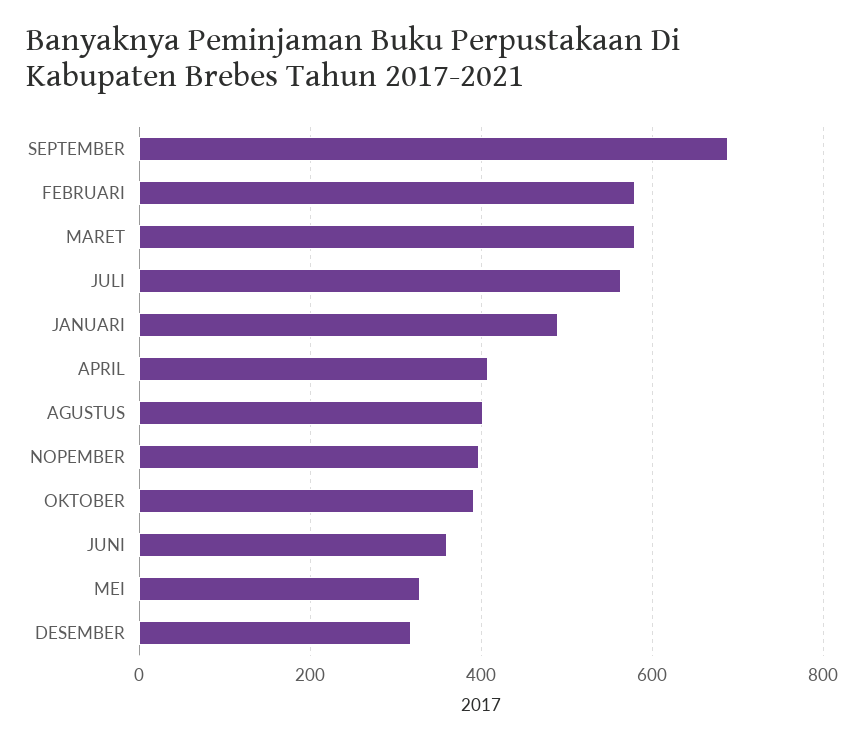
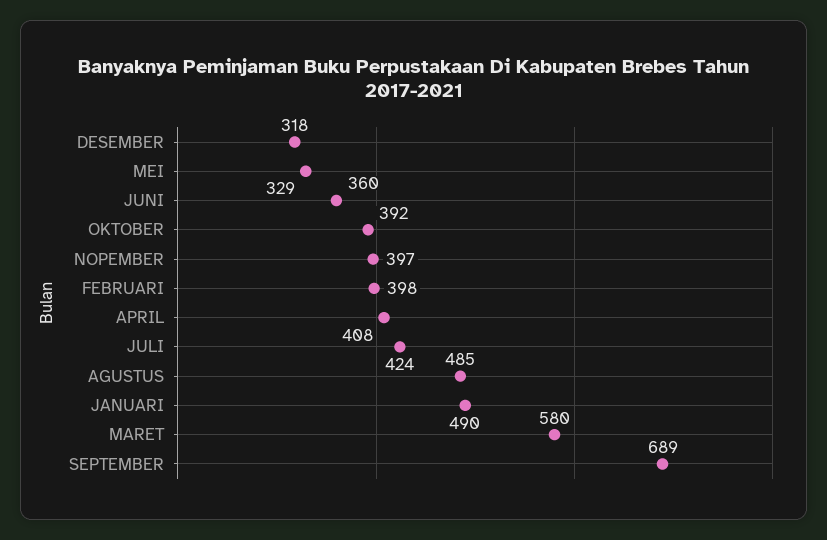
  {
    "SEPTEMBER": 689,
-   "FEBRUARI": 580,
+   "FEBRUARI": 398,
    "MARET": 580,
-   "JULI": 560,
+   "JULI": 424,
    "JANUARI": 490,
    "APRIL": 408,
-   "AGUSTUS": 400,
+   "AGUSTUS": 485,
    "NOPEMBER": 397,
    "OKTOBER": 392,
    "JUNI": 360,
    "MEI": 329,
    "DESEMBER": 318
  }

